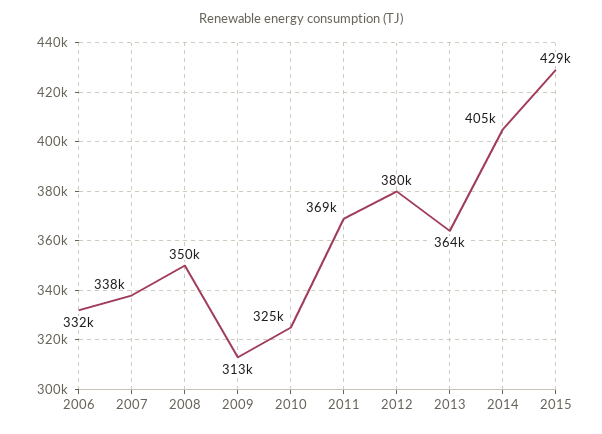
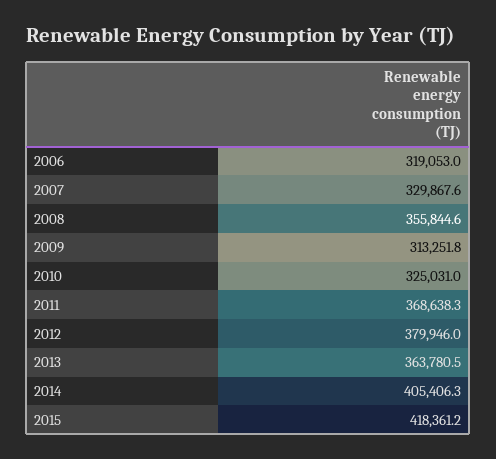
  {
-   "2006": 332000,
+   "2006": 319053,
-   "2007": 338000,
+   "2007": 329867.6,
-   "2008": 350000,
+   "2008": 355844.6,
    "2009": 313251.8,
    "2010": 325031,
    "2011": 368638.3,
    "2012": 379946,
    "2013": 363780.5,
    "2014": 405406.3,
-   "2015": 429000
+   "2015": 418361.2
  }

